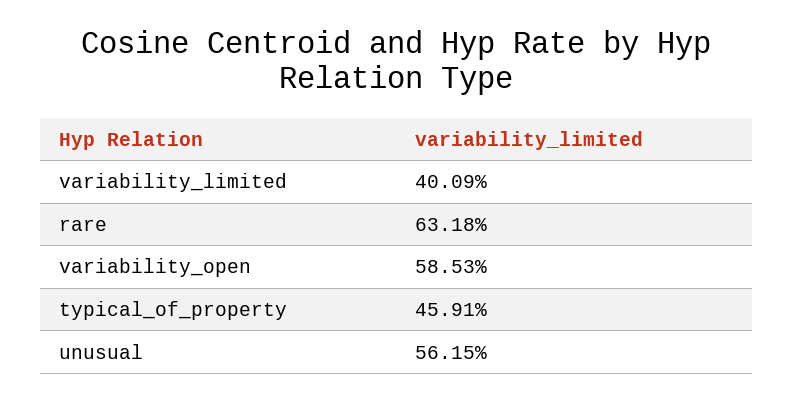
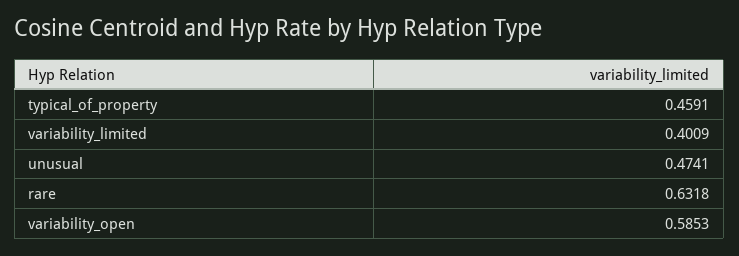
  {
    "variability_limited": 0.4009,
    "rare": 0.6318,
    "variability_open": 0.5853,
    "typical_of_property": 0.4591,
-   "unusual": 0.5615
+   "unusual": 0.4741
  }

